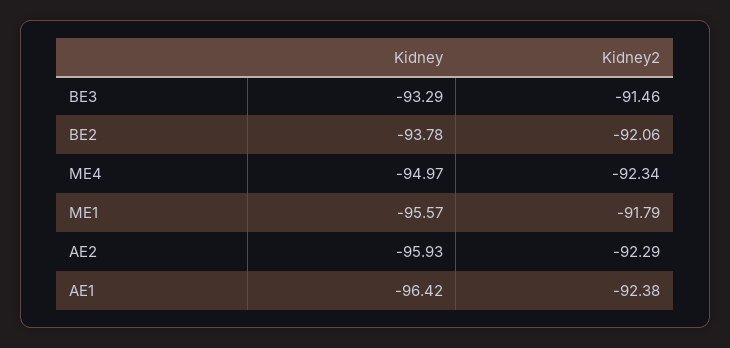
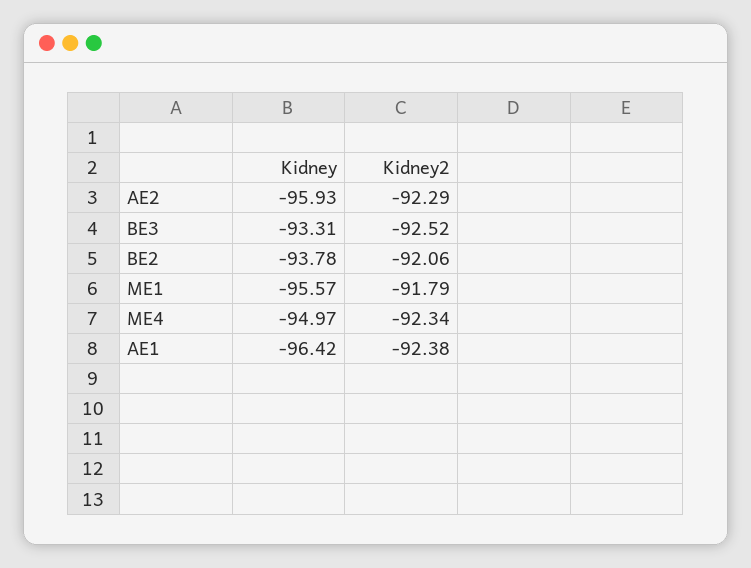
  {
    "Kidney": {
-     "BE3": -93.29,
+     "BE3": -93.31,
      "BE2": -93.78,
      "ME4": -94.97,
      "ME1": -95.57,
      "AE2": -95.93,
      "AE1": -96.42
    },
    "Kidney2": {
-     "BE3": -91.46,
+     "BE3": -92.52,
      "BE2": -92.06,
      "ME4": -92.34,
      "ME1": -91.79,
      "AE2": -92.29,
      "AE1": -92.38
    }
  }

